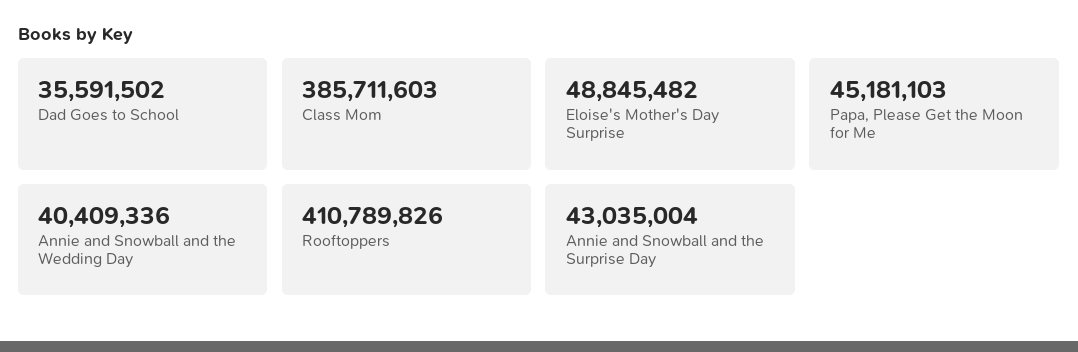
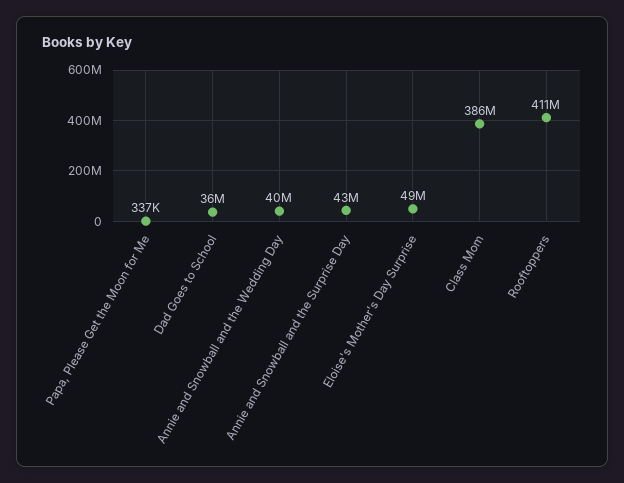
  {
    "Dad Goes to School": 35591502,
    "Class Mom": 385711603,
    "Eloise's Mother's Day Surprise": 48845482,
-   "Papa, Please Get the Moon for Me": 45181103,
+   "Papa, Please Get the Moon for Me": 337000,
    "Annie and Snowball and the Wedding Day": 40409336,
    "Rooftoppers": 410789826,
    "Annie and Snowball and the Surprise Day": 43035004
  }

